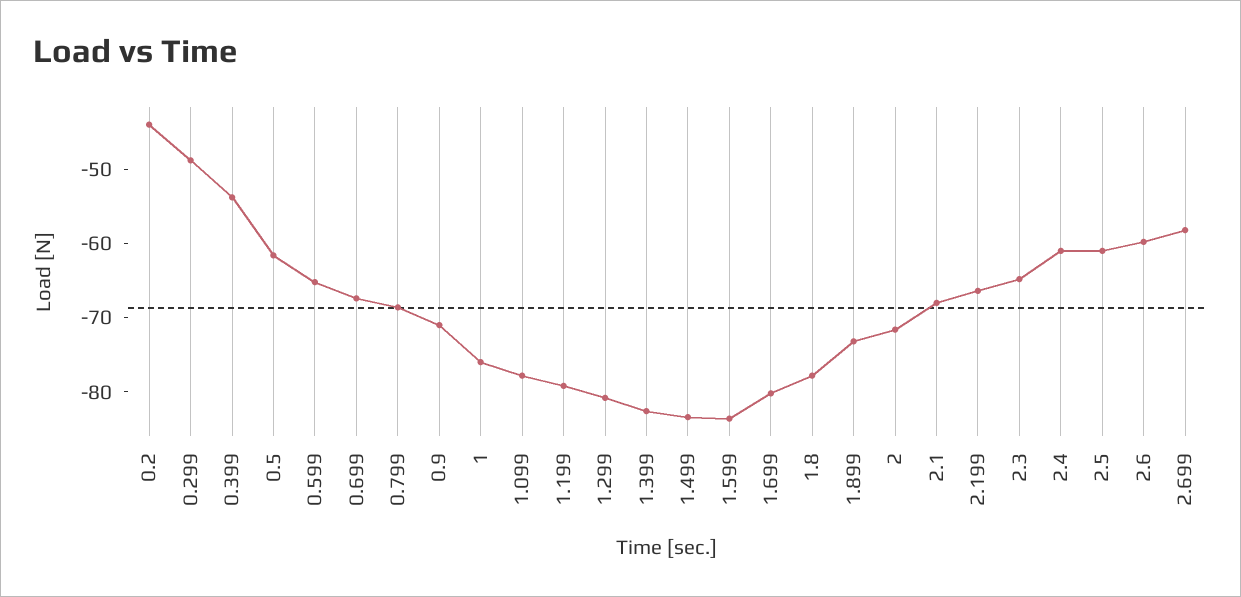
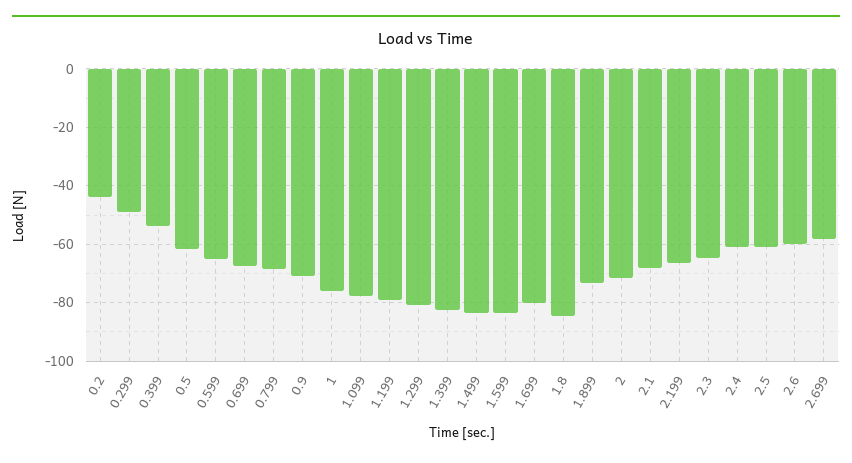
  {
    "0.2": -44,
    "0.299": -48,
    "0.399": -54,
    "0.5": -62,
    "0.599": -66,
    "0.699": -68,
    "0.799": -68,
    "0.9": -72,
    "1": -76,
    "1.099": -78,
    "1.199": -80,
    "1.299": -80,
    "1.399": -82,
    "1.499": -84,
    "1.599": -84,
    "1.699": -80,
-   "1.8": -78,
+   "1.8": -85,
    "1.899": -74,
    "2": -72,
    "2.1": -68,
    "2.199": -66,
    "2.3": -64,
    "2.4": -62,
    "2.5": -62,
    "2.6": -60,
    "2.699": -58
  }

